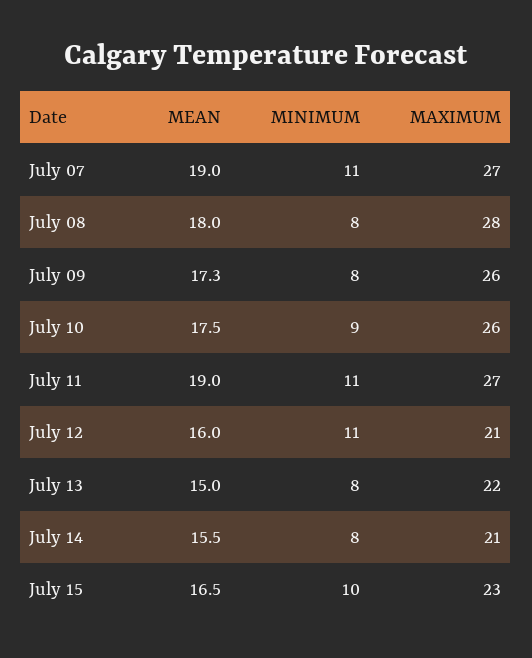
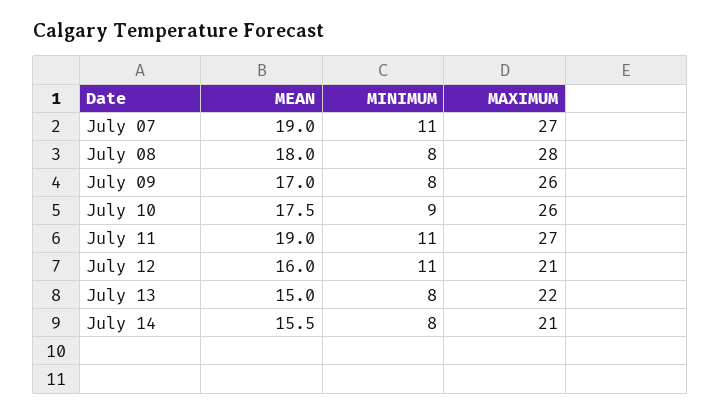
  {
    "MEAN": {
      "July 07": 19,
      "July 08": 18,
-     "July 09": 17.3,
+     "July 09": 17,
      "July 10": 17.5,
      "July 11": 19,
      "July 12": 16,
      "July 13": 15,
-     "July 14": 15.5,
+     "July 14": 15.5
-     "July 15": 16.5
    },
    "MINIMUM": {
      "July 07": 11,
      "July 08": 8,
      "July 09": 8,
      "July 10": 9,
      "July 11": 11,
      "July 12": 11,
      "July 13": 8,
-     "July 14": 8,
+     "July 14": 8
-     "July 15": 10
    },
    "MAXIMUM": {
      "July 07": 27,
      "July 08": 28,
      "July 09": 26,
      "July 10": 26,
      "July 11": 27,
      "July 12": 21,
      "July 13": 22,
-     "July 14": 21,
+     "July 14": 21
-     "July 15": 23
    }
  }

